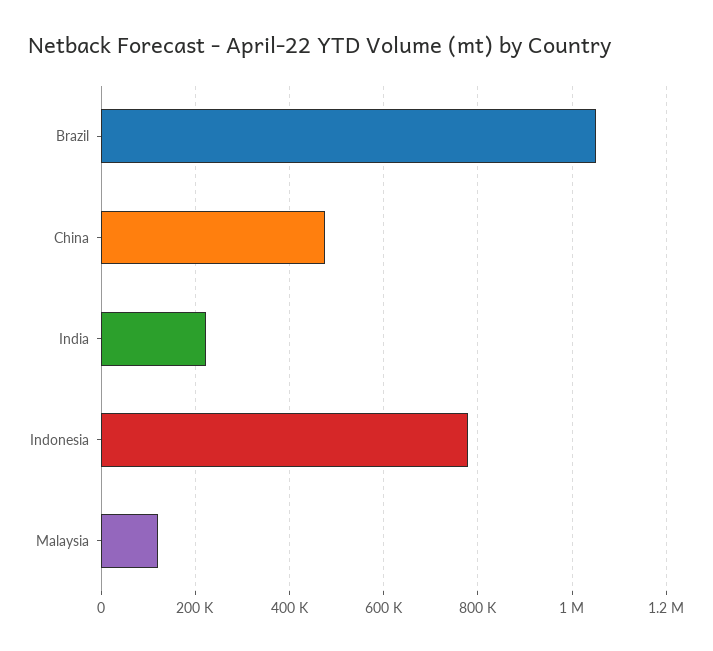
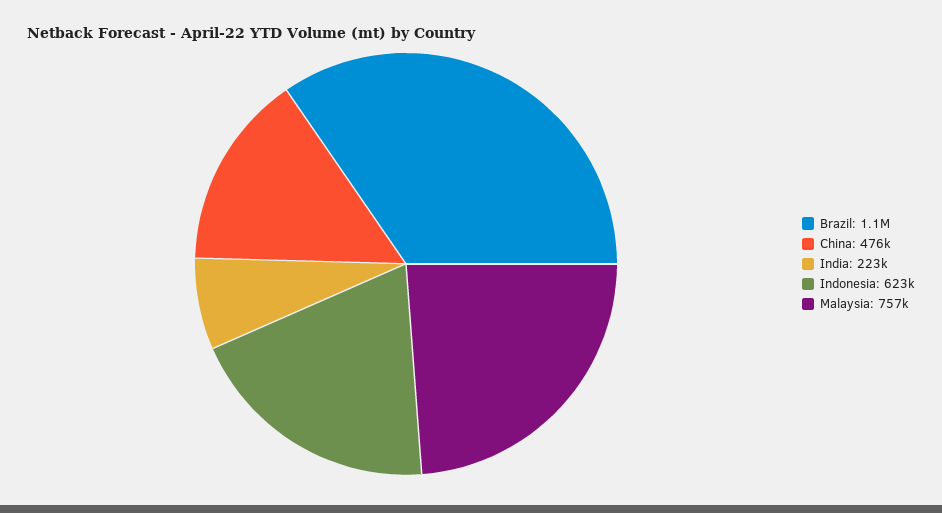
  {
    "Brazil": 1100000,
    "China": 476000,
    "India": 223000,
-   "Indonesia": 780000,
+   "Indonesia": 623000,
-   "Malaysia": 120000
+   "Malaysia": 757000
  }

